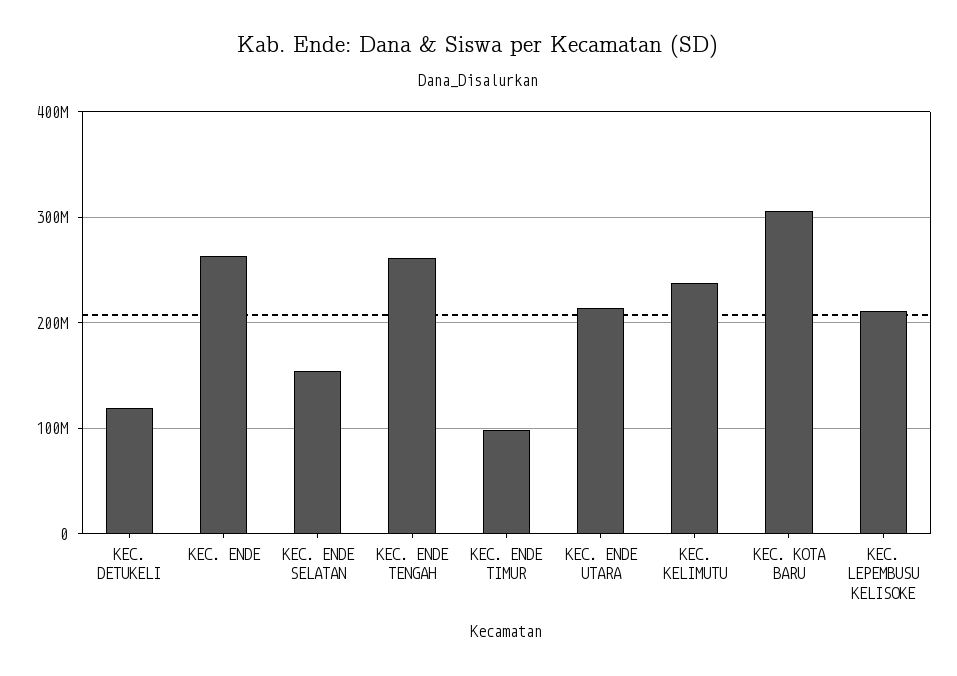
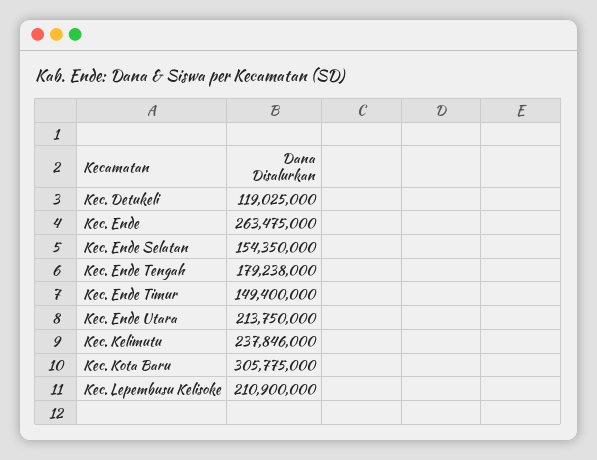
  {
    "KEC. DETUKELI": 119025000,
    "KEC. ENDE": 263475000,
    "KEC. ENDE SELATAN": 154350000,
-   "KEC. ENDE TENGAH": 260000000,
+   "KEC. ENDE TENGAH": 179238000,
-   "KEC. ENDE TIMUR": 100000000,
+   "KEC. ENDE TIMUR": 149400000,
    "KEC. ENDE UTARA": 213750000,
    "KEC. KELIMUTU": 237846000,
    "KEC. KOTA BARU": 305775000,
    "KEC. LEPEMBUSU KELISOKE": 210900000
  }

